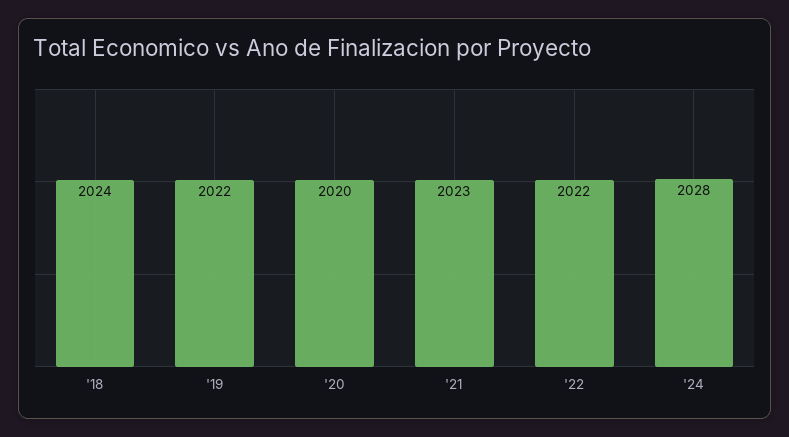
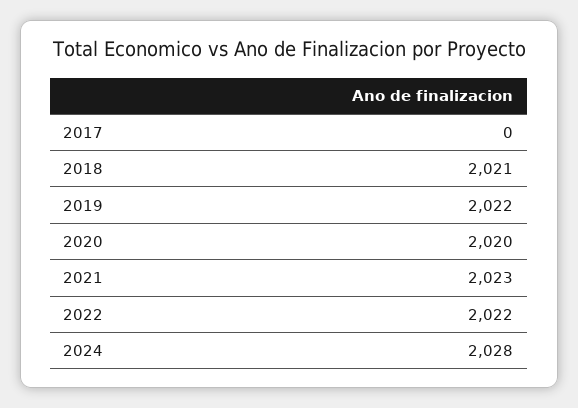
  {
-   "'18": 2024,
+   "'18": 2021,
    "'19": 2022,
    "'20": 2020,
    "'21": 2023,
    "'22": 2022,
-   "'24": 2028
+   "'24": 2028,
+   "2017": 0
  }

